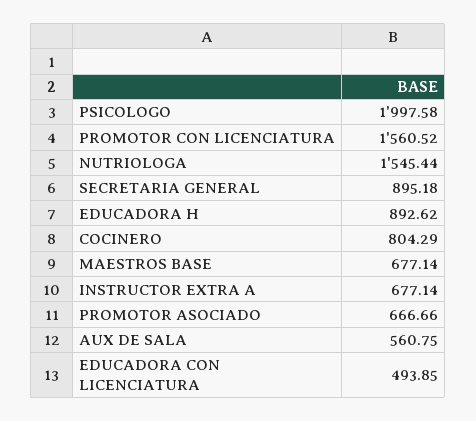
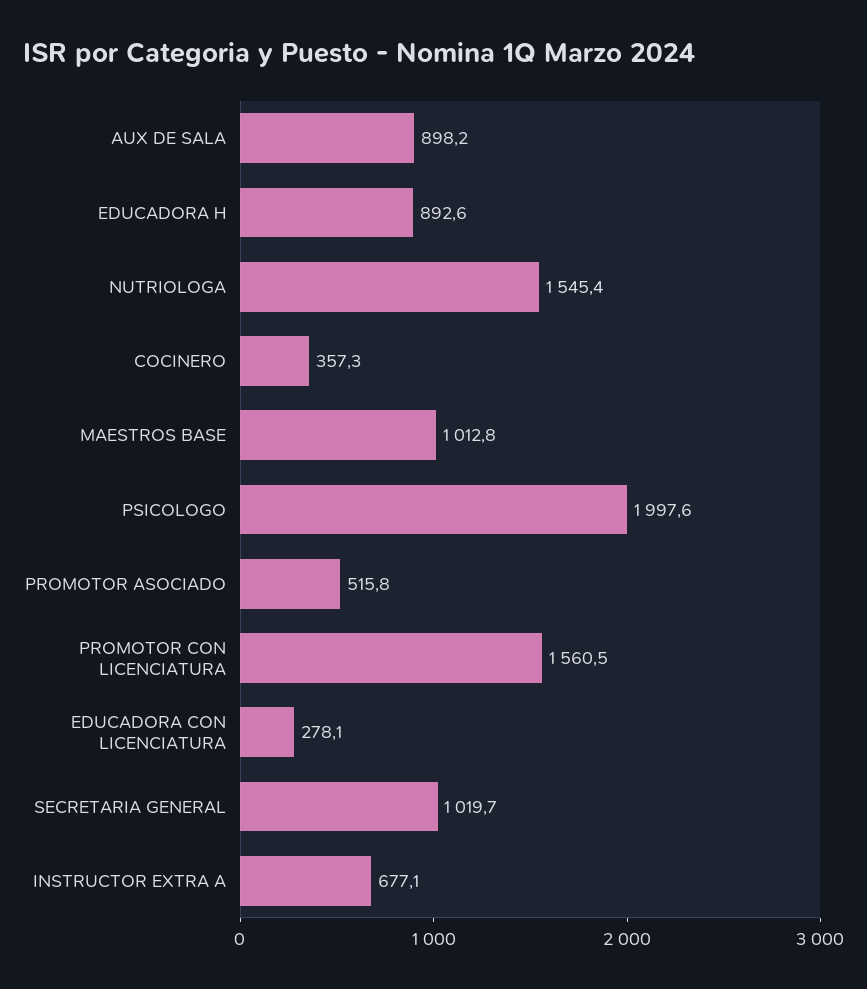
  {
    "PSICOLOGO": 1997.58,
    "PROMOTOR CON LICENCIATURA": 1560.52,
    "NUTRIOLOGA": 1545.44,
-   "SECRETARIA GENERAL": 895.18,
+   "SECRETARIA GENERAL": 1019.7,
    "EDUCADORA H": 892.62,
-   "COCINERO": 804.29,
+   "COCINERO": 357.3,
-   "MAESTROS BASE": 677.14,
+   "MAESTROS BASE": 1012.8,
    "INSTRUCTOR EXTRA A": 677.14,
-   "PROMOTOR ASOCIADO": 666.66,
+   "PROMOTOR ASOCIADO": 515.8,
-   "AUX DE SALA": 560.75,
+   "AUX DE SALA": 898.2,
-   "EDUCADORA CON LICENCIATURA": 493.85
+   "EDUCADORA CON LICENCIATURA": 278.1
  }

